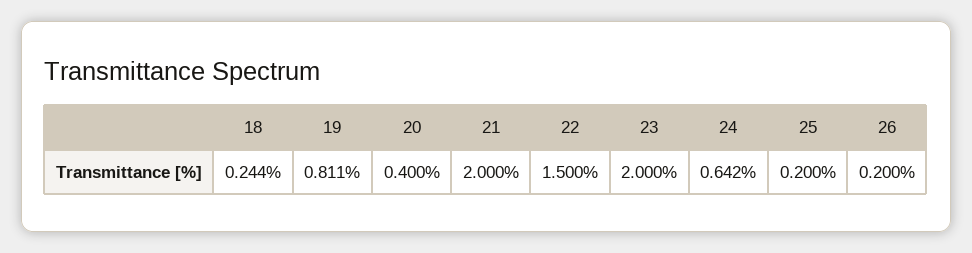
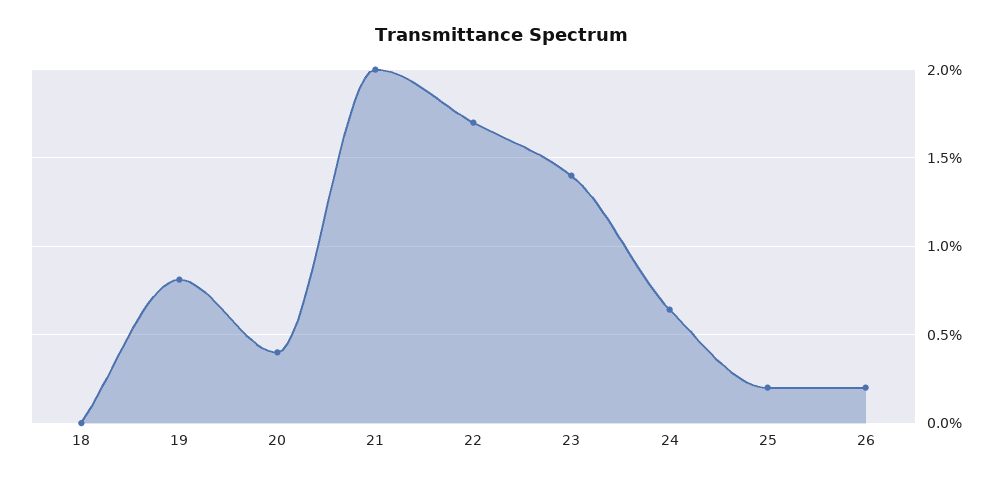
  {
-   "18": 0.244,
+   "18": 0,
    "19": 0.811,
    "20": 0.4,
    "21": 2,
-   "22": 1.5,
+   "22": 1.7,
-   "23": 2,
+   "23": 1.4,
    "24": 0.642,
    "25": 0.2,
    "26": 0.2
  }

